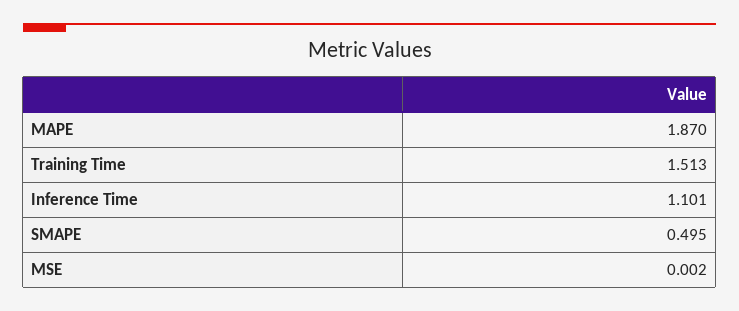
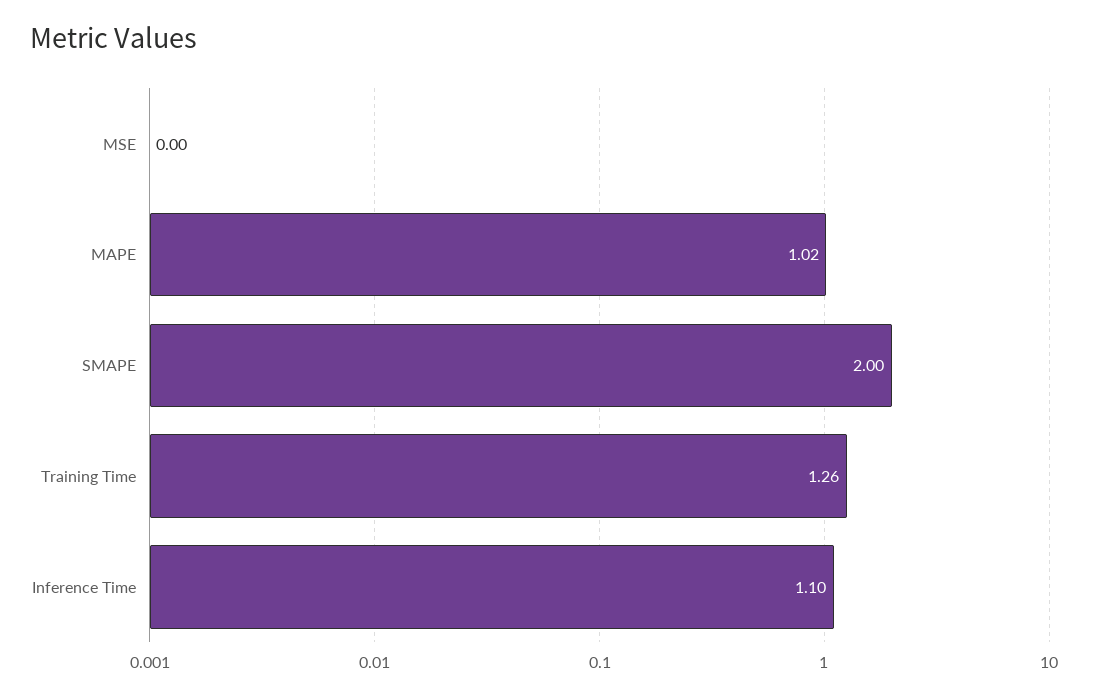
  {
-   "MAPE": 1.87,
+   "MAPE": 1.02,
-   "Training Time": 1.513,
+   "Training Time": 1.26,
    "Inference Time": 1.101,
-   "SMAPE": 0.495,
+   "SMAPE": 2,
    "MSE": 0.002
  }

